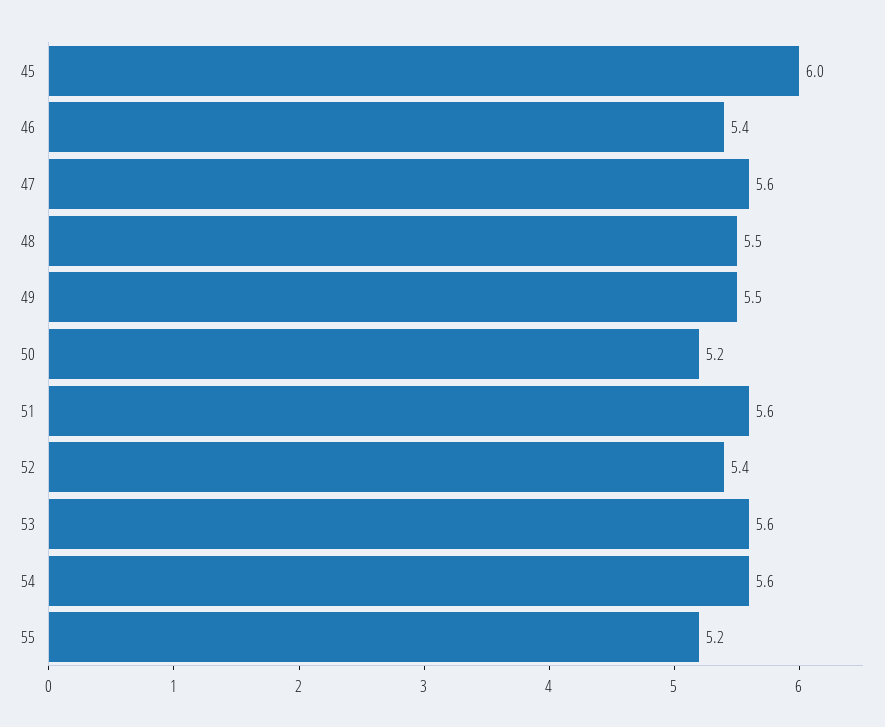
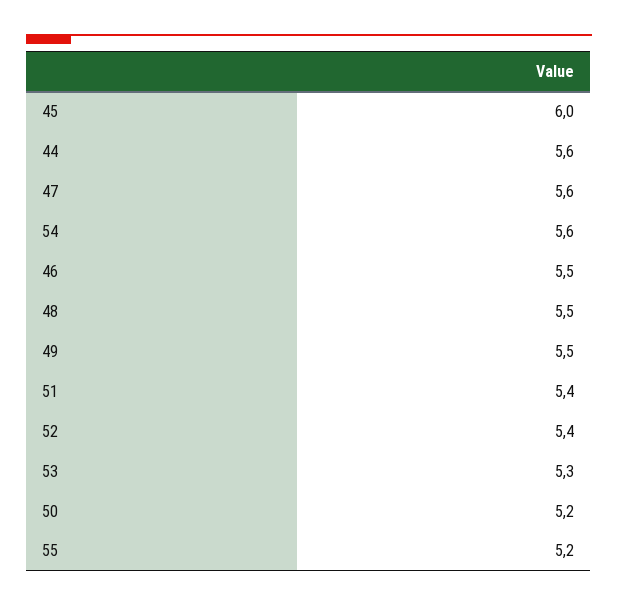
  {
    "45": 6,
-   "46": 5.4,
+   "46": 5.5,
    "47": 5.6,
    "48": 5.5,
    "49": 5.5,
    "50": 5.2,
-   "51": 5.6,
+   "51": 5.4,
    "52": 5.4,
-   "53": 5.6,
+   "53": 5.3,
    "54": 5.6,
-   "55": 5.2
+   "55": 5.2,
+   "44": 5.6
  }

